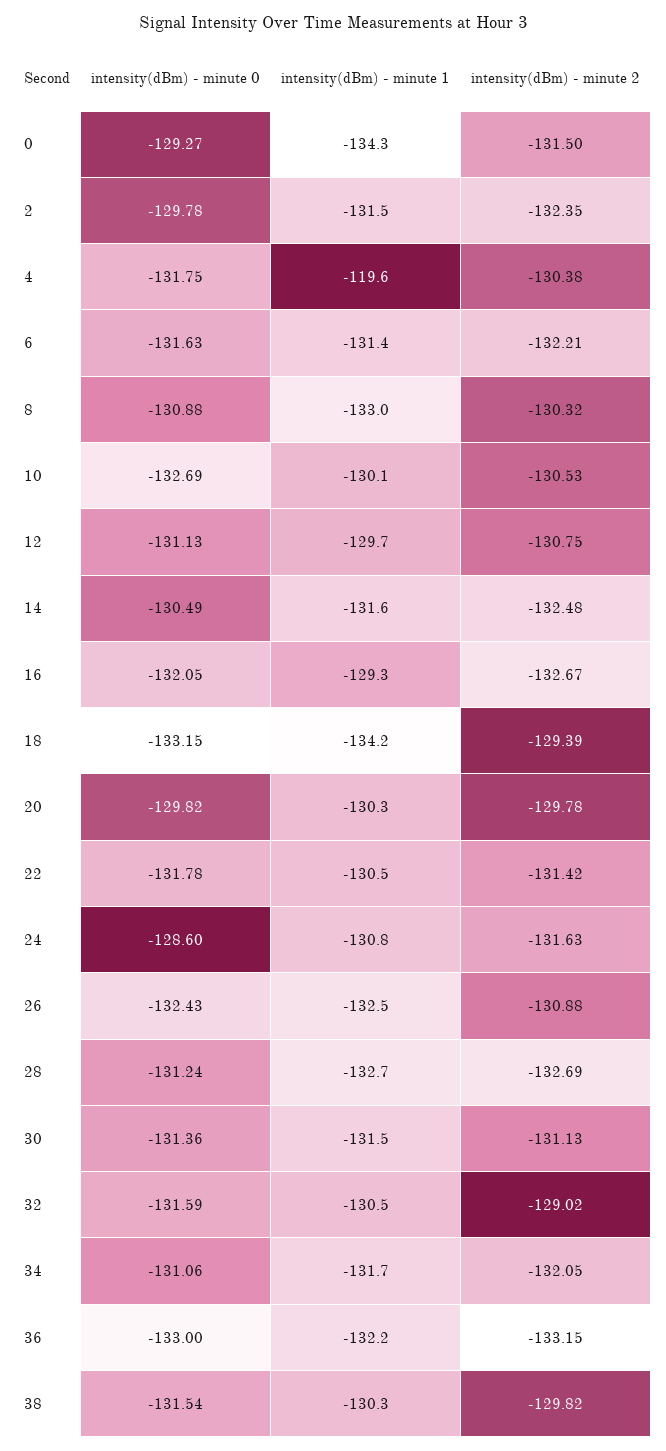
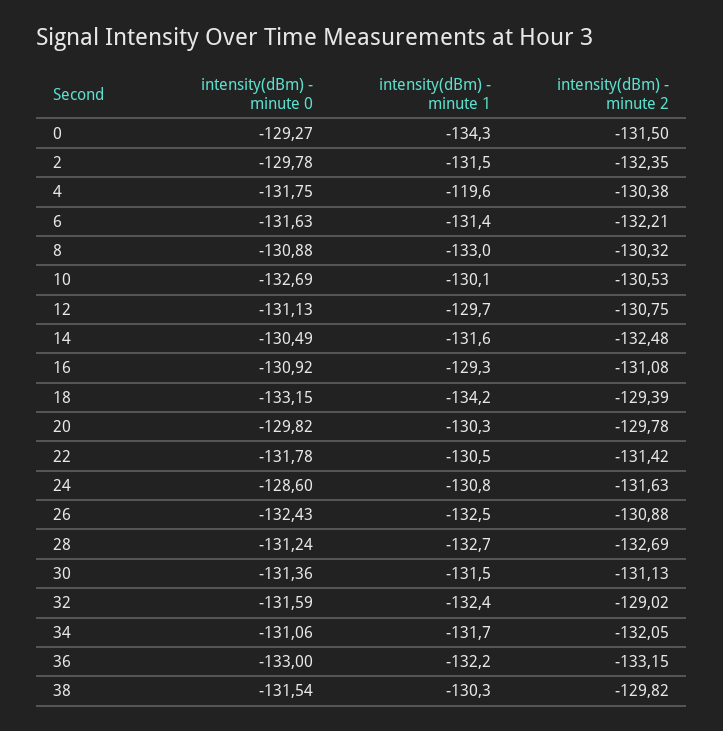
  {
    "intensity(dBm) - minute 0": {
      "0": -129.27,
      "2": -129.78,
      "4": -131.75,
      "6": -131.63,
      "8": -130.88,
      "10": -132.69,
      "12": -131.13,
      "14": -130.49,
-     "16": -132.05,
+     "16": -130.92,
      "18": -133.15,
      "20": -129.82,
      "22": -131.78,
      "24": -128.6,
      "26": -132.43,
      "28": -131.24,
      "30": -131.36,
      "32": -131.59,
      "34": -131.06,
      "36": -133,
      "38": -131.54
    },
    "intensity(dBm) - minute 1": {
      "0": -134.3,
      "2": -131.5,
      "4": -119.6,
      "6": -131.4,
      "8": -133,
      "10": -130.1,
      "12": -129.7,
      "14": -131.6,
      "16": -129.3,
      "18": -134.2,
      "20": -130.3,
      "22": -130.5,
      "24": -130.8,
      "26": -132.5,
      "28": -132.7,
      "30": -131.5,
-     "32": -130.5,
+     "32": -132.4,
      "34": -131.7,
      "36": -132.2,
      "38": -130.3
    },
    "intensity(dBm) - minute 2": {
      "0": -131.5,
      "2": -132.35,
      "4": -130.38,
      "6": -132.21,
      "8": -130.32,
      "10": -130.53,
      "12": -130.75,
      "14": -132.48,
-     "16": -132.67,
+     "16": -131.08,
      "18": -129.39,
      "20": -129.78,
      "22": -131.42,
      "24": -131.63,
      "26": -130.88,
      "28": -132.69,
      "30": -131.13,
      "32": -129.02,
      "34": -132.05,
      "36": -133.15,
      "38": -129.82
    }
  }

